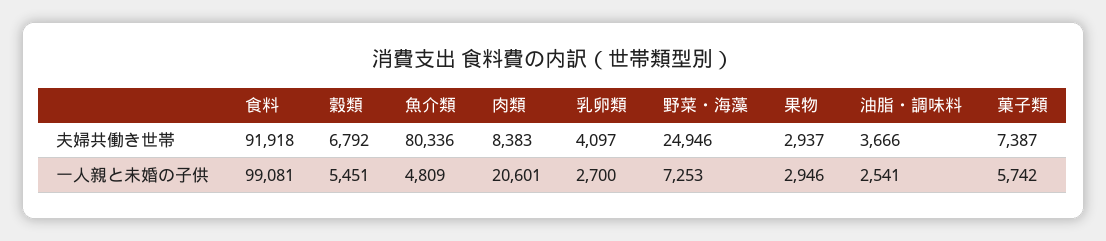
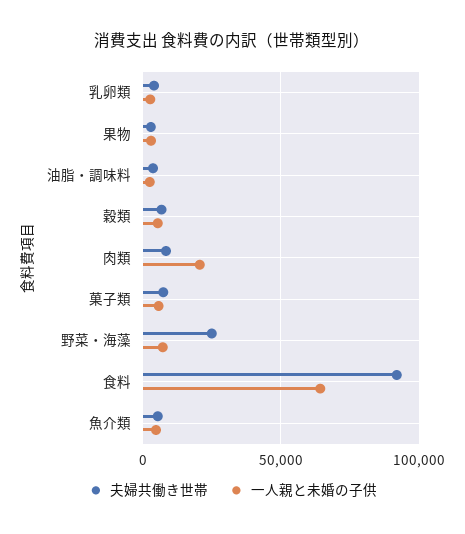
  {
    "夫婦共働き世帯": {
      "食料": 91918,
      "穀類": 6792,
-     "魚介類": 80336,
+     "魚介類": 5000,
      "肉類": 8383,
      "乳卵類": 4097,
      "野菜・海藻": 24946,
      "果物": 2937,
      "油脂・調味料": 3666,
      "菓子類": 7387
    },
    "一人親と未婚の子供": {
-     "食料": 99081,
+     "食料": 65000,
      "穀類": 5451,
      "魚介類": 4809,
      "肉類": 20601,
      "乳卵類": 2700,
      "野菜・海藻": 7253,
      "果物": 2946,
      "油脂・調味料": 2541,
      "菓子類": 5742
    }
  }

